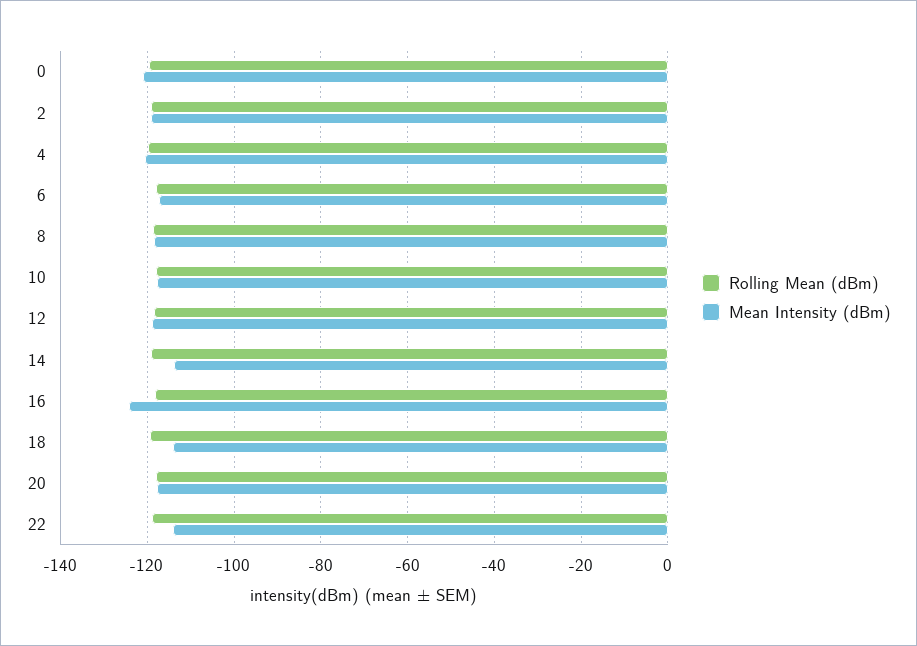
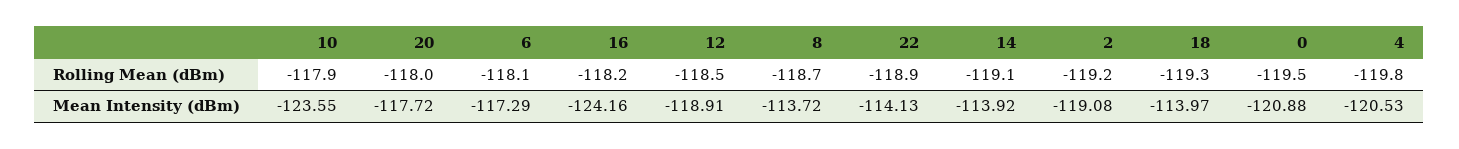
  {
    "Rolling Mean (dBm)": {
      "0": -119.5,
      "2": -119.2,
      "4": -119.8,
      "6": -118.1,
      "8": -118.7,
      "10": -117.9,
      "12": -118.5,
      "14": -119.1,
      "16": -118.2,
      "18": -119.3,
      "20": -118,
      "22": -118.9
    },
    "Mean Intensity (dBm)": {
      "0": -120.88,
      "2": -119.08,
      "4": -120.53,
      "6": -117.29,
-     "8": -118,
+     "8": -113.72,
-     "10": -118,
+     "10": -123.55,
      "12": -118.91,
      "14": -113.92,
      "16": -124.16,
      "18": -113.97,
      "20": -117.72,
      "22": -114.13
    }
  }

